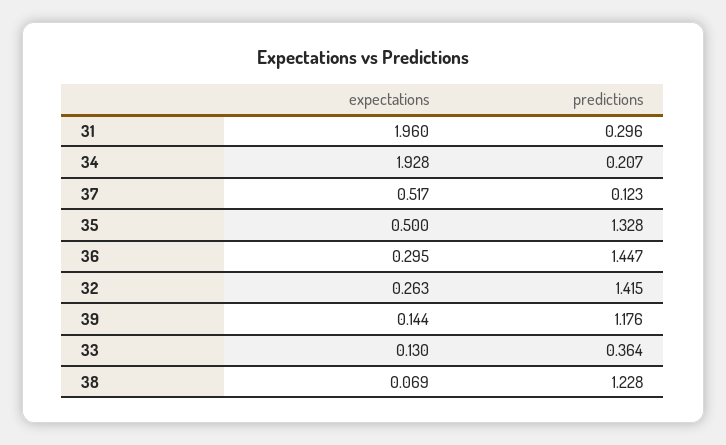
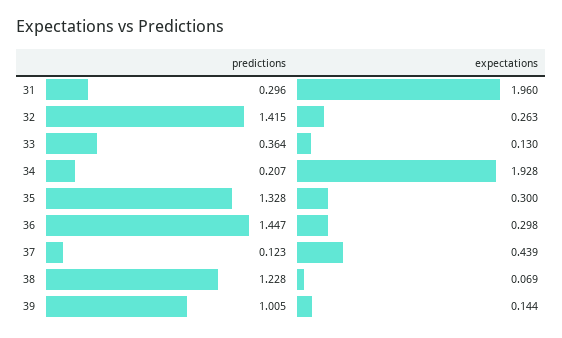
  {
    "expectations": {
      "31": 1.96,
      "34": 1.928,
-     "37": 0.517,
+     "37": 0.439,
-     "35": 0.5,
+     "35": 0.3,
-     "36": 0.295,
+     "36": 0.298,
      "32": 0.263,
      "39": 0.144,
      "33": 0.13,
      "38": 0.069
    },
    "predictions": {
      "31": 0.296,
      "34": 0.207,
      "37": 0.123,
      "35": 1.328,
      "36": 1.447,
      "32": 1.415,
-     "39": 1.176,
+     "39": 1.005,
      "33": 0.364,
      "38": 1.228
    }
  }

